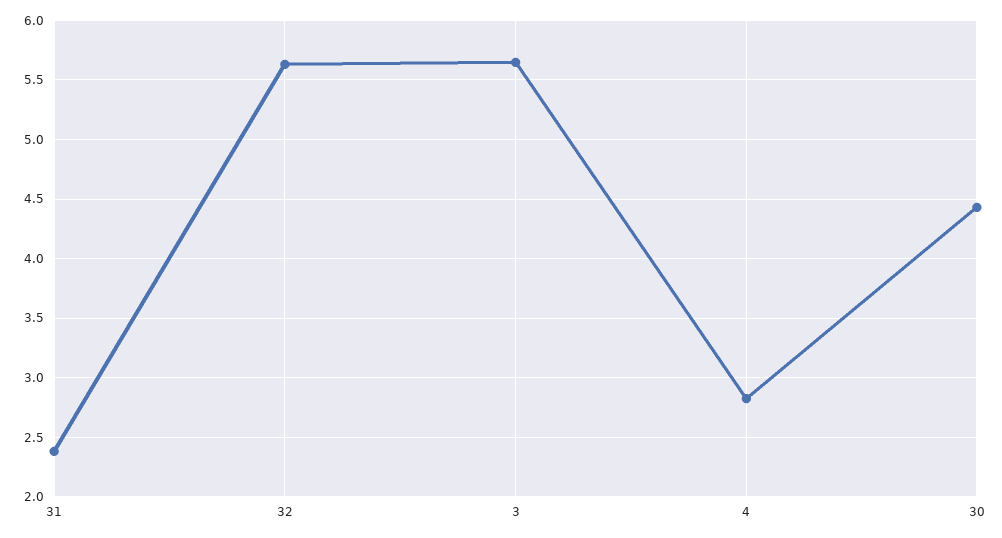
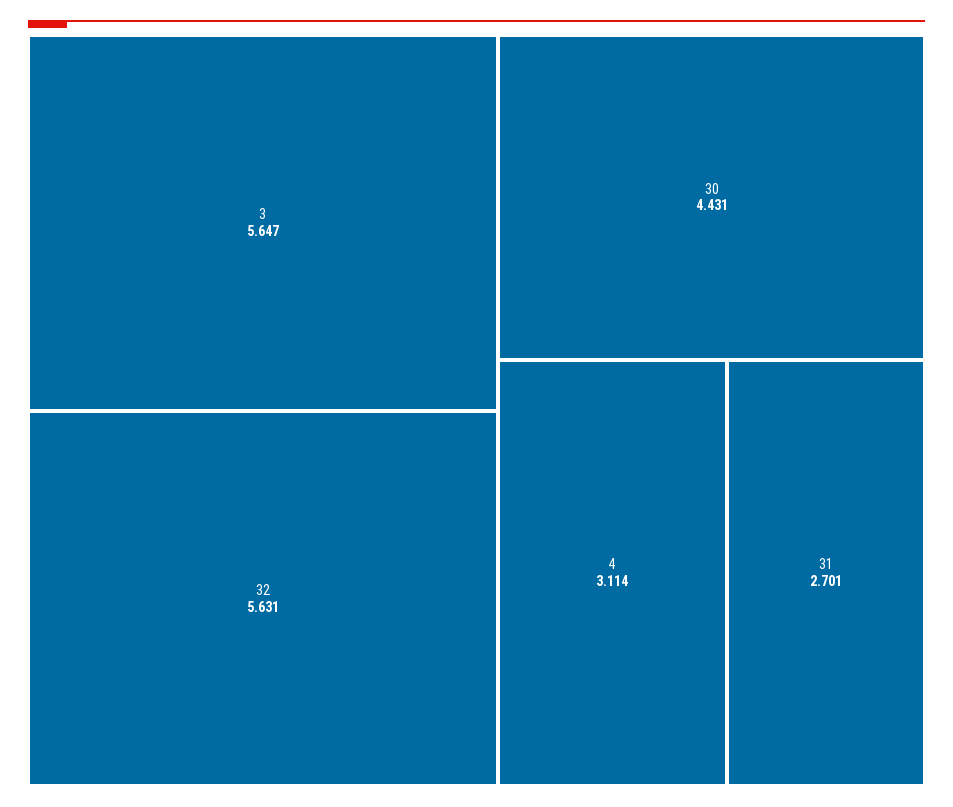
  {
-   "31": 2.4,
+   "31": 2.701,
    "32": 5.631,
    "3": 5.647,
-   "4": 2.8,
+   "4": 3.114,
    "30": 4.431
  }

